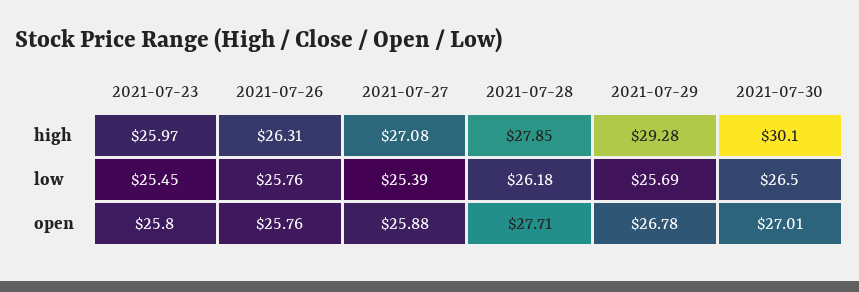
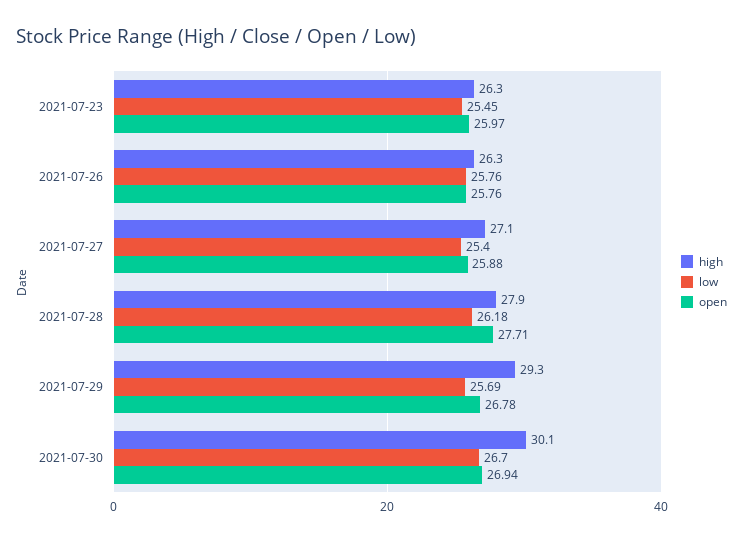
  {
    "high": {
-     "2021-07-23": 25.97,
+     "2021-07-23": 26.3,
      "2021-07-26": 26.31,
      "2021-07-27": 27.08,
      "2021-07-28": 27.85,
      "2021-07-29": 29.28,
      "2021-07-30": 30.1
    },
    "low": {
      "2021-07-23": 25.45,
      "2021-07-26": 25.76,
-     "2021-07-27": 25.39,
+     "2021-07-27": 25.4,
      "2021-07-28": 26.18,
      "2021-07-29": 25.69,
-     "2021-07-30": 26.5
+     "2021-07-30": 26.7
    },
    "open": {
-     "2021-07-23": 25.8,
+     "2021-07-23": 25.97,
      "2021-07-26": 25.76,
      "2021-07-27": 25.88,
      "2021-07-28": 27.71,
      "2021-07-29": 26.78,
-     "2021-07-30": 27.01
+     "2021-07-30": 26.94
    }
  }

